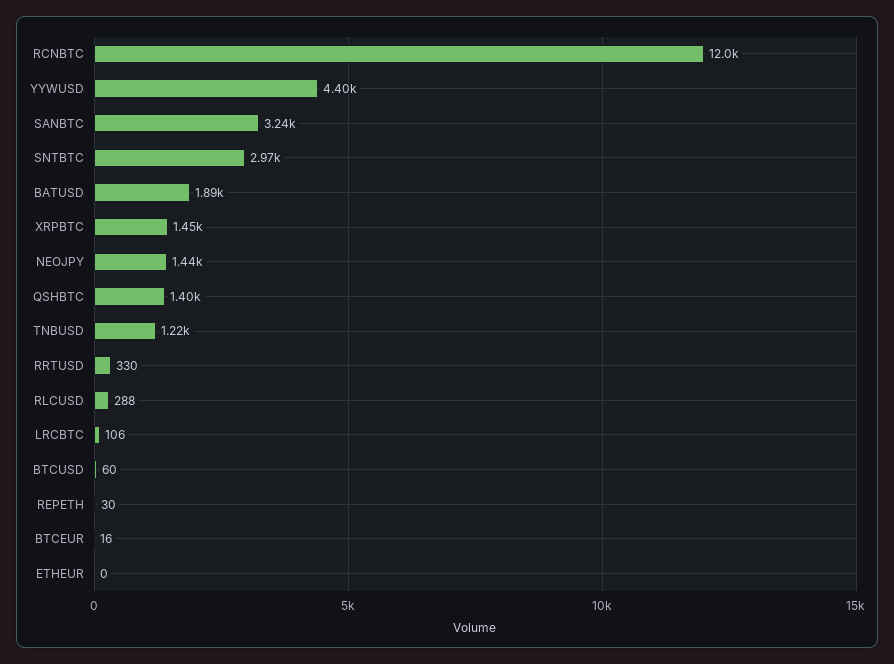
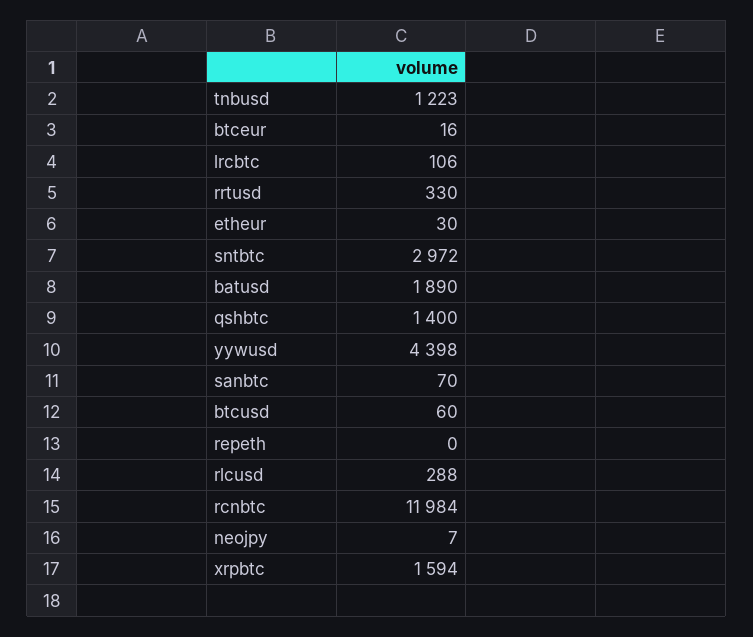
  {
    "RCNBTC": 11984,
    "YYWUSD": 4398,
-   "SANBTC": 3240,
+   "SANBTC": 70,
    "SNTBTC": 2972,
    "BATUSD": 1890,
-   "XRPBTC": 1450,
+   "XRPBTC": 1594,
-   "NEOJPY": 1440,
+   "NEOJPY": 7,
    "QSHBTC": 1400,
    "TNBUSD": 1223,
    "RRTUSD": 330,
    "RLCUSD": 288,
    "LRCBTC": 106,
    "BTCUSD": 60,
-   "REPETH": 30,
+   "REPETH": 0,
    "BTCEUR": 16,
-   "ETHEUR": 0
+   "ETHEUR": 30
  }

